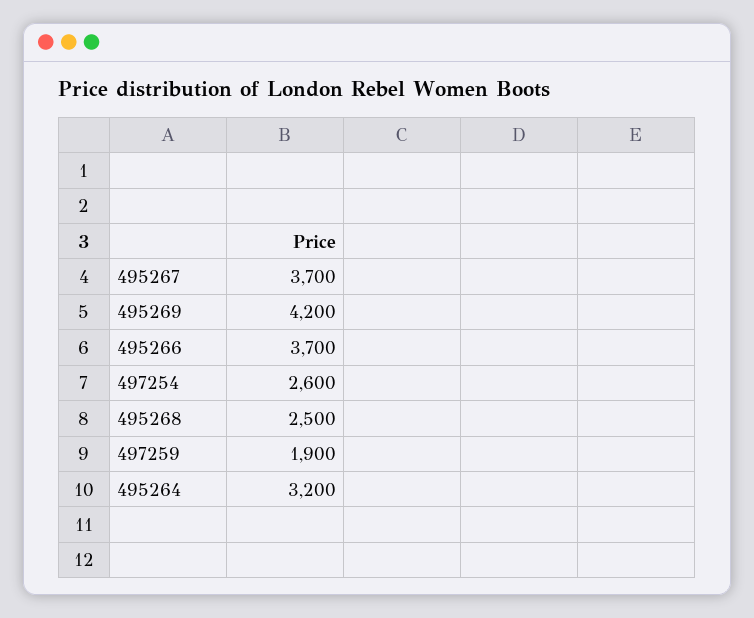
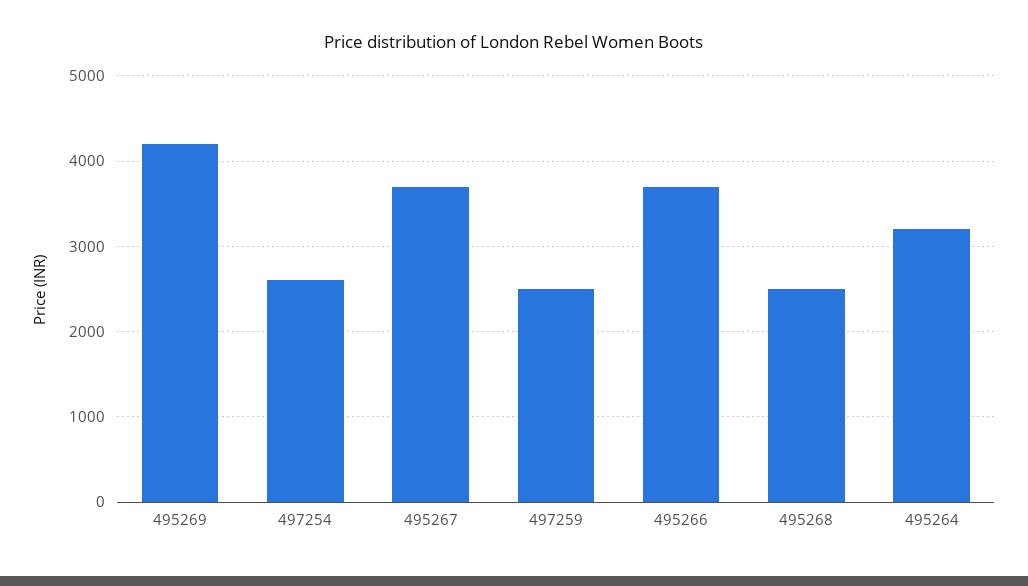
  {
    "495267": 3700,
    "495269": 4200,
    "495266": 3700,
    "497254": 2600,
    "495268": 2500,
-   "497259": 1900,
+   "497259": 2500,
    "495264": 3200
  }

